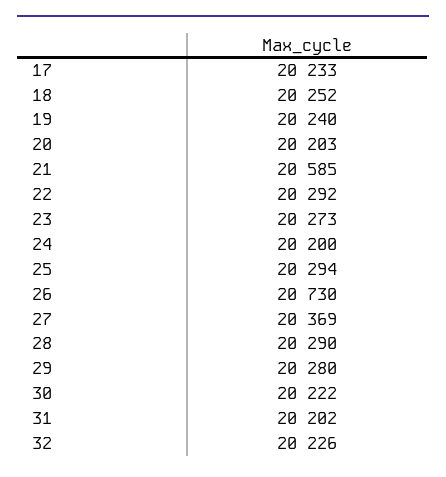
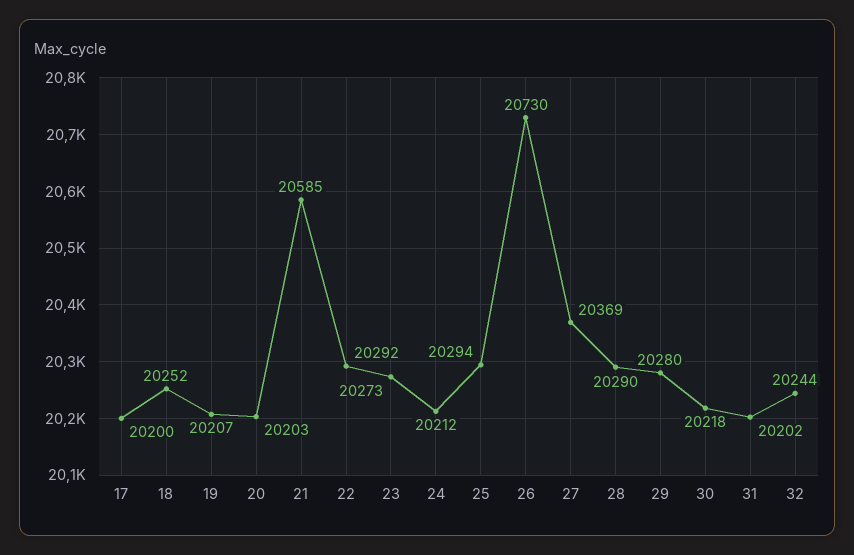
  {
-   "17": 20233,
+   "17": 20200,
    "18": 20252,
-   "19": 20240,
+   "19": 20207,
    "20": 20203,
    "21": 20585,
    "22": 20292,
    "23": 20273,
-   "24": 20200,
+   "24": 20212,
    "25": 20294,
    "26": 20730,
    "27": 20369,
    "28": 20290,
    "29": 20280,
-   "30": 20222,
+   "30": 20218,
    "31": 20202,
-   "32": 20226
+   "32": 20244
  }

